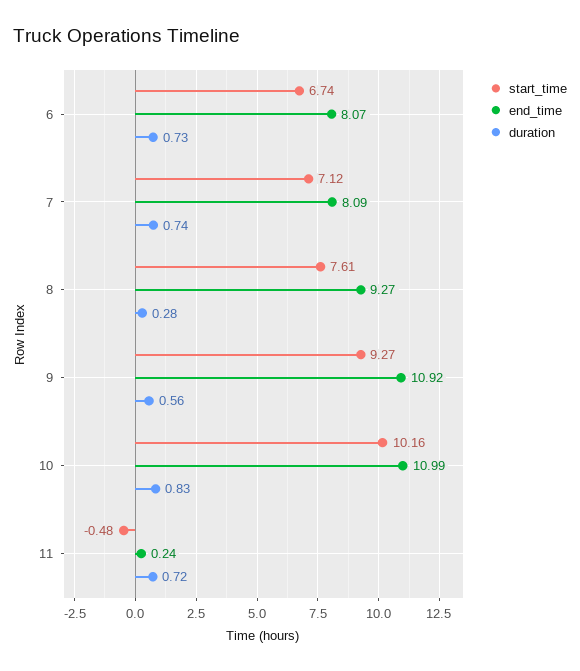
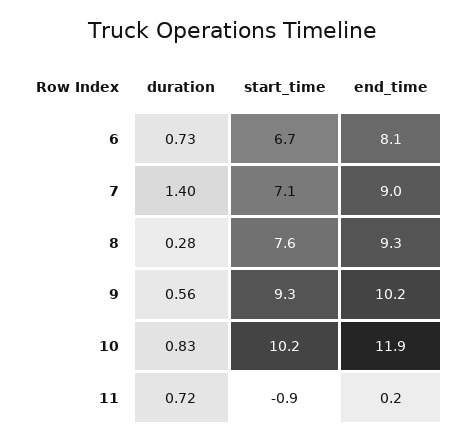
  {
    "start_time": {
      "6": 6.74,
      "7": 7.12,
      "8": 7.61,
      "9": 9.27,
      "10": 10.16,
-     "11": -0.48
+     "11": -0.9
    },
    "end_time": {
      "6": 8.07,
-     "7": 8.09,
+     "7": 9,
      "8": 9.27,
-     "9": 10.92,
+     "9": 10.2,
-     "10": 10.99,
+     "10": 11.9,
      "11": 0.24
    },
    "duration": {
      "6": 0.73,
-     "7": 0.74,
+     "7": 1.4,
      "8": 0.28,
      "9": 0.56,
      "10": 0.83,
      "11": 0.72
    }
  }

